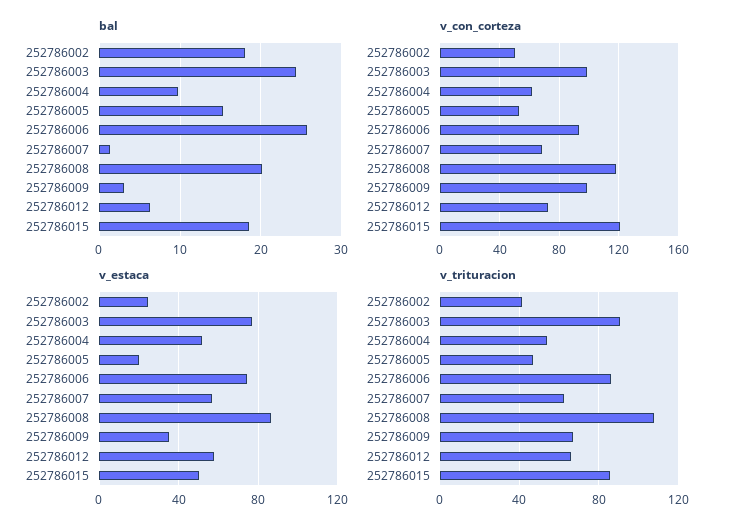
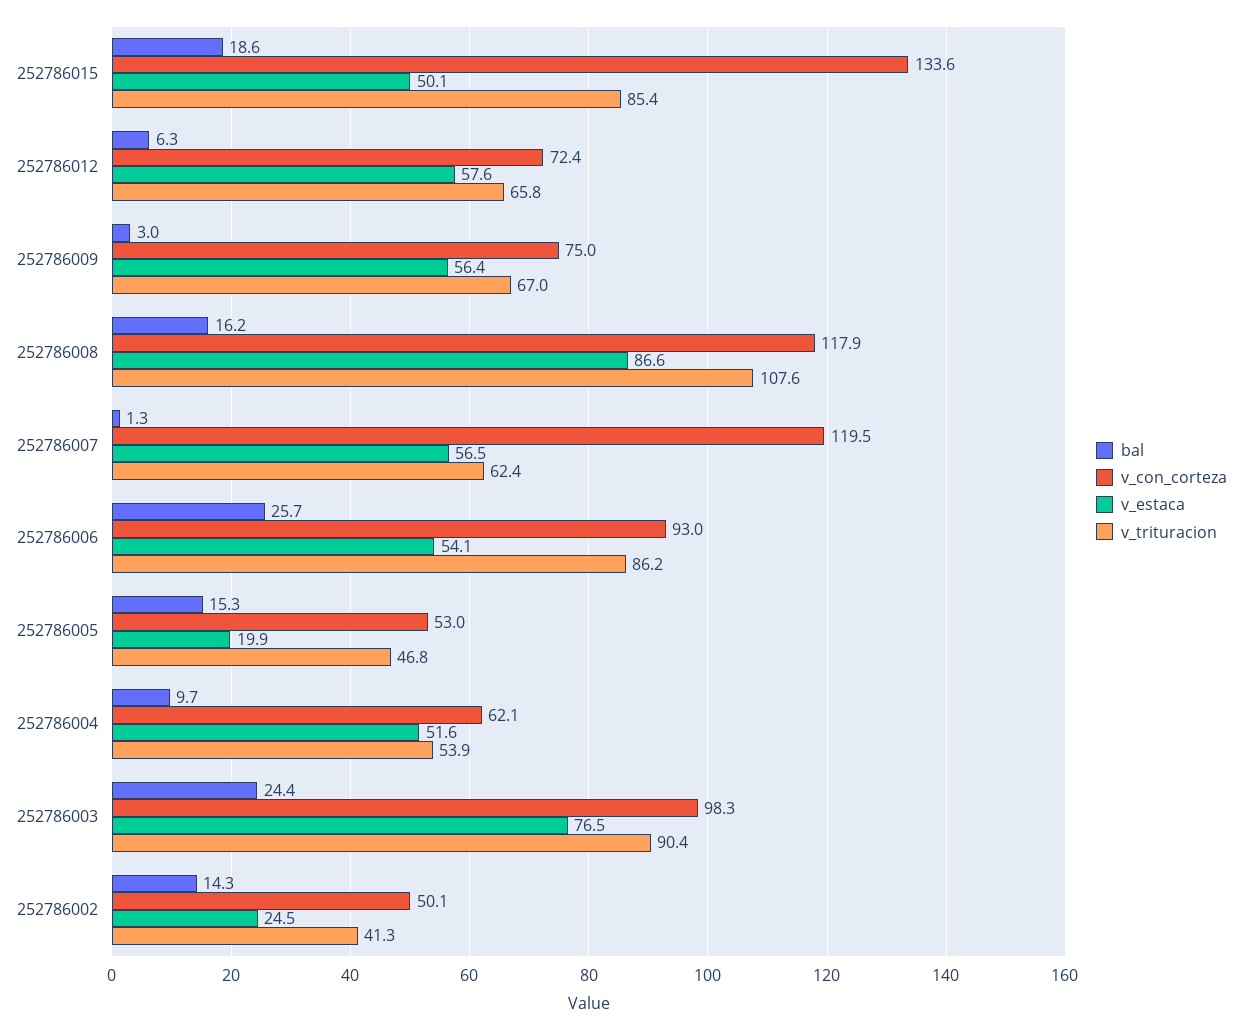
  {
    "bal": {
-     "252786002": 18,
+     "252786002": 14.3,
      "252786003": 24.4,
      "252786004": 9.7,
      "252786005": 15.3,
      "252786006": 25.7,
      "252786007": 1.3,
-     "252786008": 20,
+     "252786008": 16.2,
      "252786009": 3,
      "252786012": 6.3,
      "252786015": 18.6
    },
    "v_con_corteza": {
      "252786002": 50.1,
      "252786003": 98.3,
      "252786004": 62.1,
      "252786005": 53,
      "252786006": 93,
-     "252786007": 70,
+     "252786007": 119.5,
      "252786008": 117.9,
-     "252786009": 100,
+     "252786009": 75,
      "252786012": 72.4,
-     "252786015": 120
+     "252786015": 133.6
    },
    "v_estaca": {
      "252786002": 24.5,
      "252786003": 76.5,
      "252786004": 51.6,
      "252786005": 19.9,
-     "252786006": 75,
+     "252786006": 54.1,
      "252786007": 56.5,
      "252786008": 86.6,
-     "252786009": 35,
+     "252786009": 56.4,
      "252786012": 57.6,
      "252786015": 50.1
    },
    "v_trituracion": {
      "252786002": 41.3,
      "252786003": 90.4,
      "252786004": 53.9,
      "252786005": 46.8,
      "252786006": 86.2,
      "252786007": 62.4,
      "252786008": 107.6,
      "252786009": 67,
      "252786012": 65.8,
      "252786015": 85.4
    }
  }

